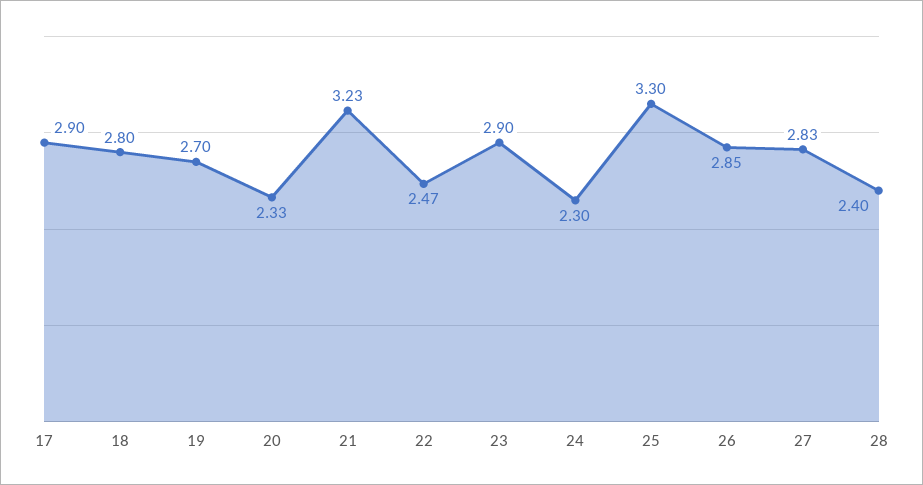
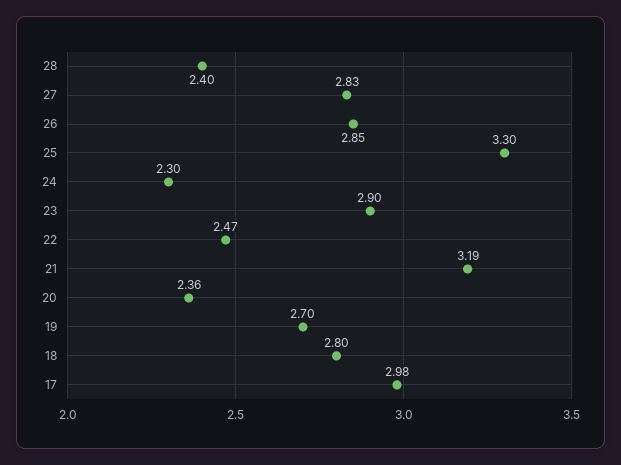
  {
-   "17": 2.9,
+   "17": 2.98,
    "18": 2.8,
    "19": 2.7,
-   "20": 2.33,
+   "20": 2.36,
-   "21": 3.23,
+   "21": 3.19,
    "22": 2.47,
    "23": 2.9,
    "24": 2.3,
    "25": 3.3,
    "26": 2.85,
    "27": 2.83,
    "28": 2.4
  }

